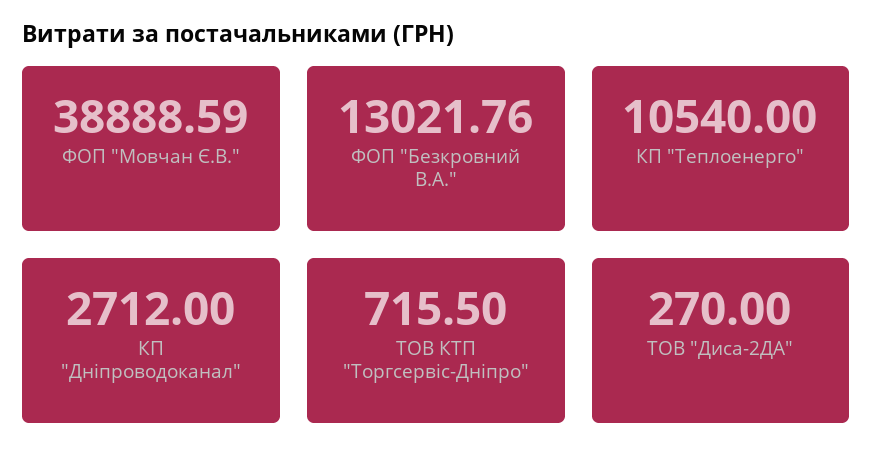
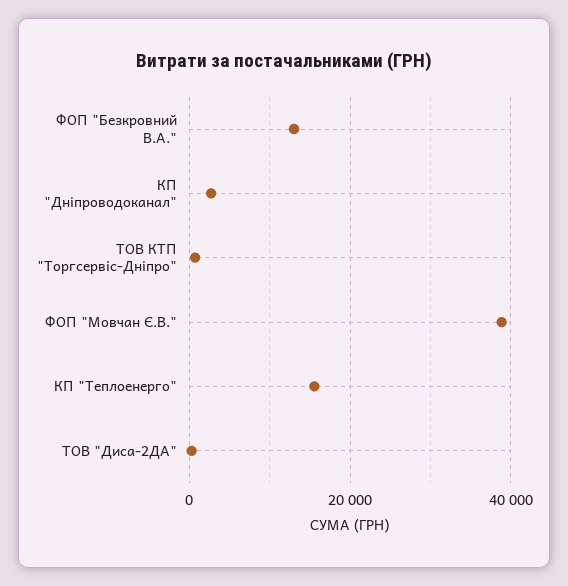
  {
    "ФОП \"Мовчан Є.В.\"": 38888.59,
    "ФОП \"Безкровний В.А.\"": 13021.76,
-   "КП \"Теплоенерго\"": 10540,
+   "КП \"Теплоенерго\"": 16000,
    "КП \"Дніпроводоканал\"": 2712,
    "ТОВ КТП \"Торгсервіс-Дніпро\"": 715.5,
    "ТОВ \"Диса-2ДА\"": 270
  }

